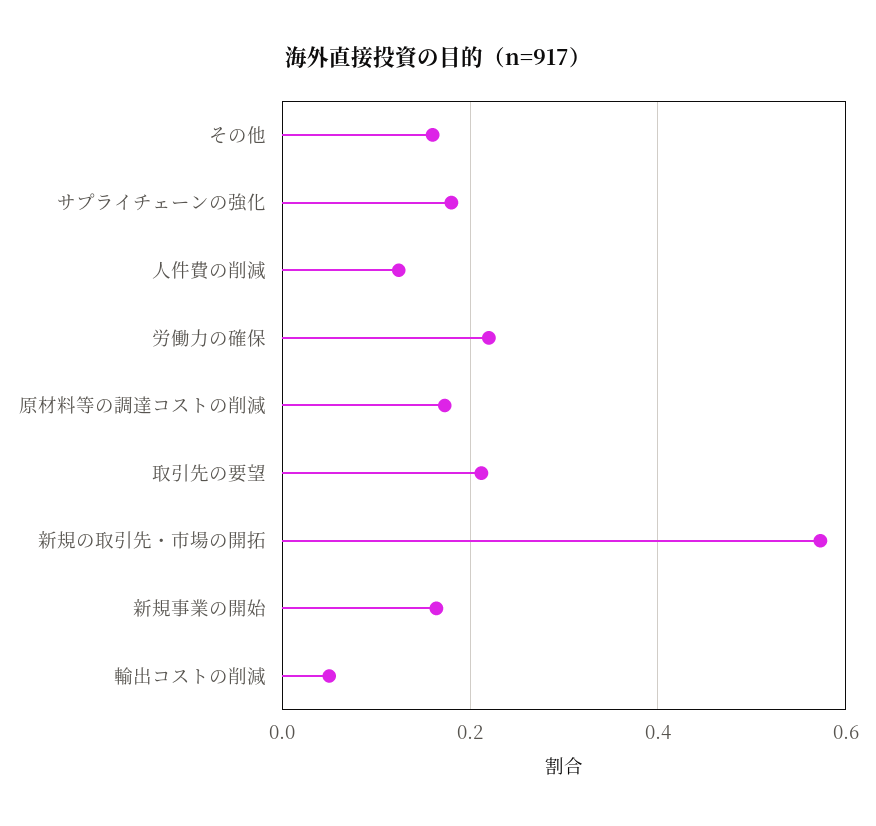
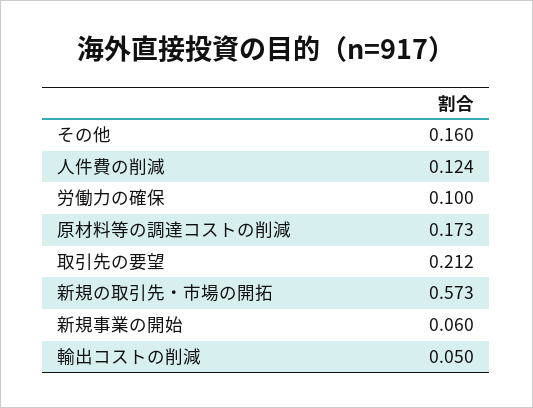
  {
    "その他": 0.16,
-   "サプライチェーンの強化": 0.18,
    "人件費の削減": 0.124,
-   "労働力の確保": 0.22,
+   "労働力の確保": 0.1,
    "原材料等の調達コストの削減": 0.173,
    "取引先の要望": 0.212,
    "新規の取引先・市場の開拓": 0.573,
-   "新規事業の開始": 0.16,
+   "新規事業の開始": 0.06,
    "輸出コストの削減": 0.05
  }

